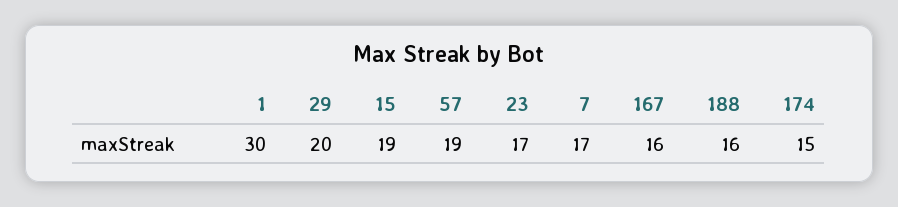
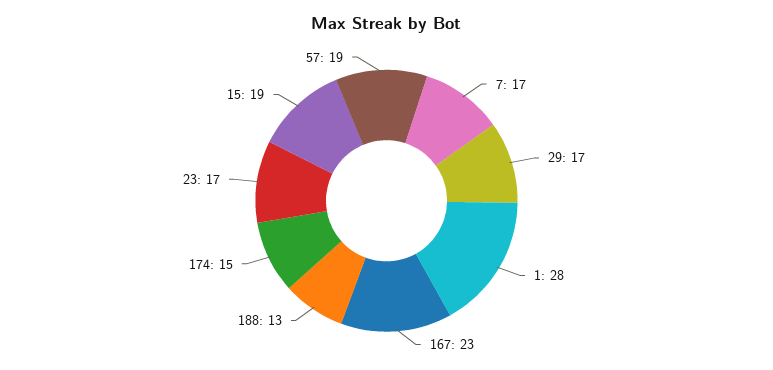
  {
-   "1": 30,
+   "1": 28,
-   "29": 20,
+   "29": 17,
    "15": 19,
    "57": 19,
    "23": 17,
    "7": 17,
-   "167": 16,
+   "167": 23,
-   "188": 16,
+   "188": 13,
    "174": 15
  }

